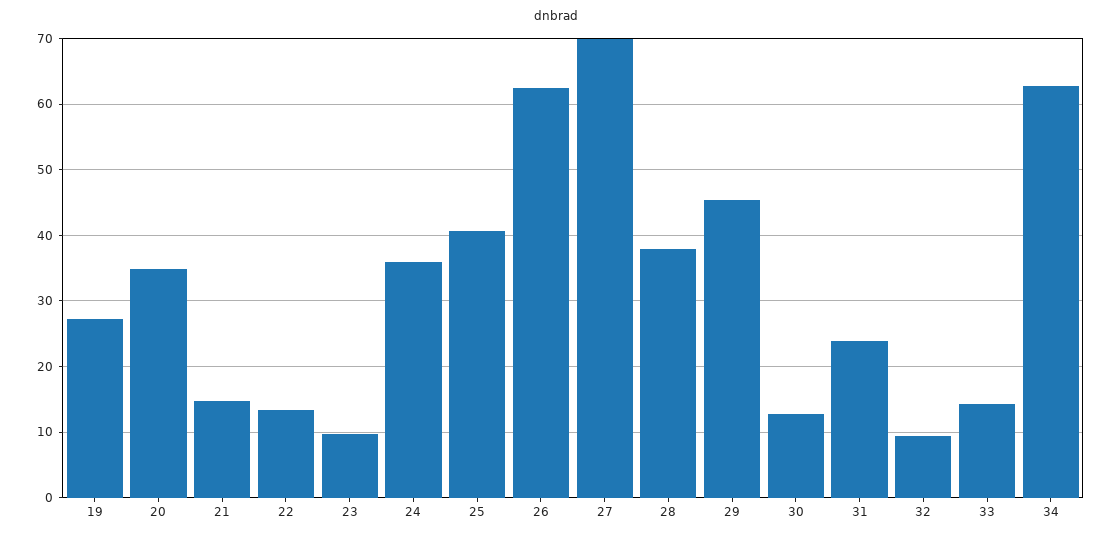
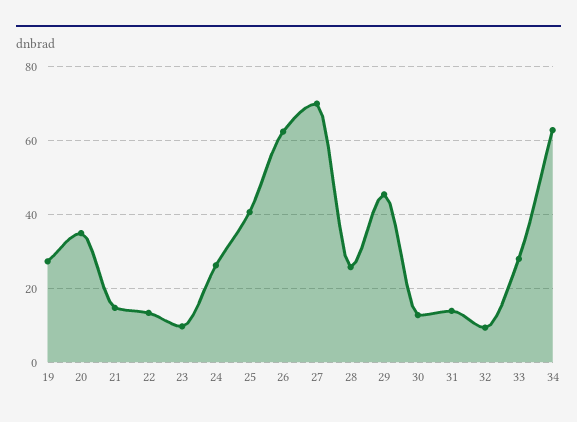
  {
    "19": 27,
    "20": 35,
    "21": 15,
    "22": 13,
    "23": 10,
-   "24": 36,
+   "24": 26,
    "25": 41,
    "26": 62,
    "27": 70,
-   "28": 38,
+   "28": 26,
    "29": 45,
    "30": 13,
-   "31": 24,
+   "31": 14,
    "32": 9,
-   "33": 14,
+   "33": 28,
    "34": 63
  }

